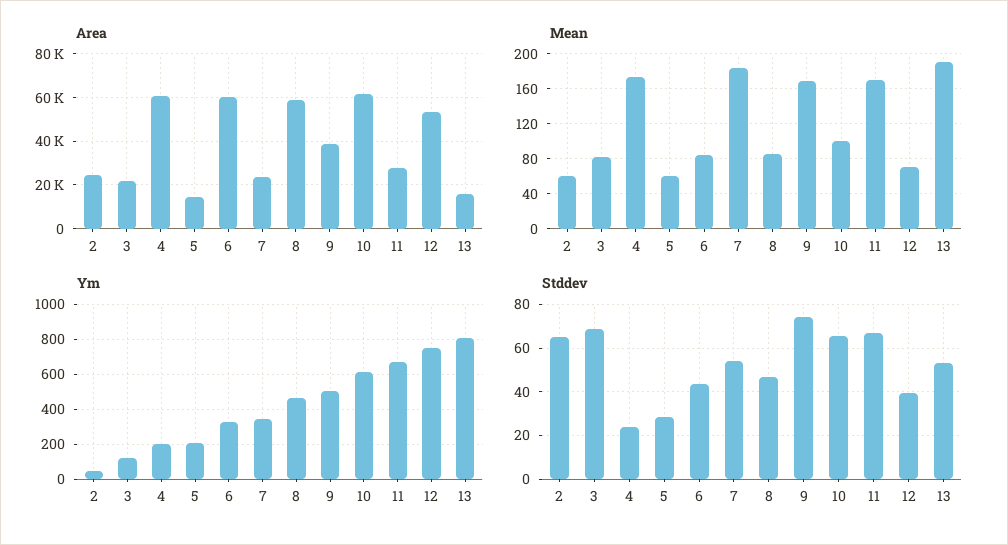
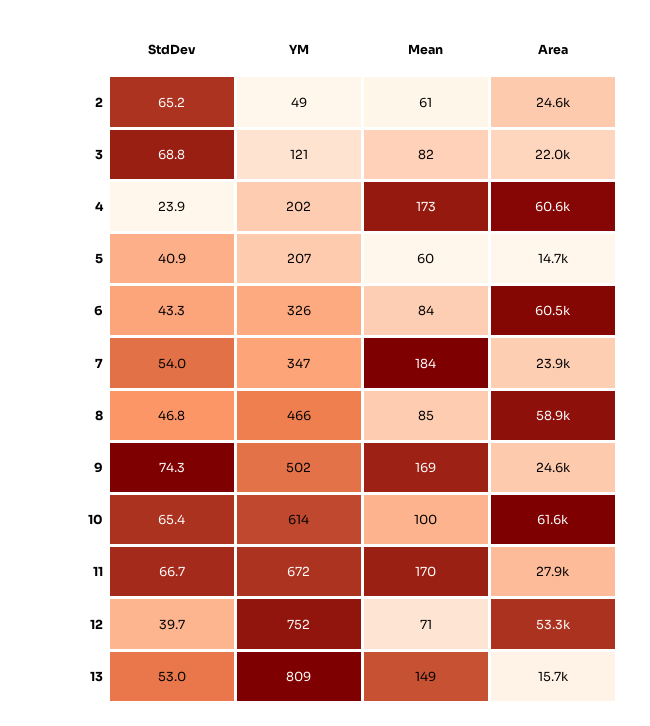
  {
    "Area": {
      "2": 24600,
      "3": 22000,
      "4": 60600,
      "5": 14700,
      "6": 60500,
      "7": 23900,
      "8": 58900,
-     "9": 40000,
+     "9": 24600,
      "10": 61600,
      "11": 27900,
      "12": 53300,
      "13": 15700
    },
    "Mean": {
      "2": 61,
      "3": 82,
      "4": 173,
      "5": 60,
      "6": 84,
      "7": 184,
      "8": 85,
      "9": 169,
      "10": 100,
      "11": 170,
      "12": 71,
-     "13": 190
+     "13": 149
    },
    "Ym": {
      "2": 49,
      "3": 121,
      "4": 202,
      "5": 207,
      "6": 326,
      "7": 347,
      "8": 466,
      "9": 502,
      "10": 614,
      "11": 672,
      "12": 752,
      "13": 809
    },
    "Stddev": {
      "2": 65.2,
      "3": 68.8,
      "4": 23.9,
-     "5": 30,
+     "5": 40.9,
      "6": 43.3,
      "7": 54,
      "8": 46.8,
      "9": 74.3,
      "10": 65.4,
      "11": 66.7,
      "12": 39.7,
      "13": 53
    }
  }

